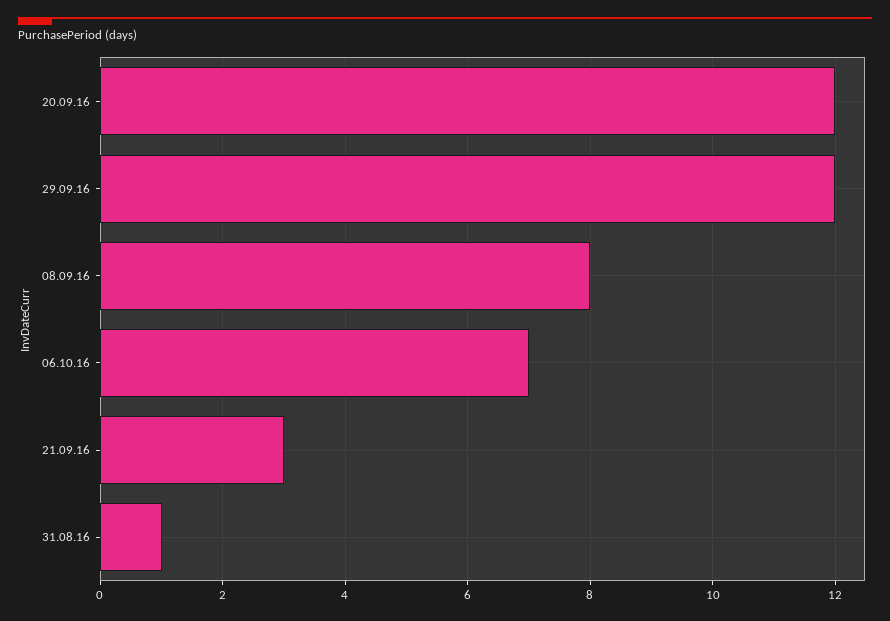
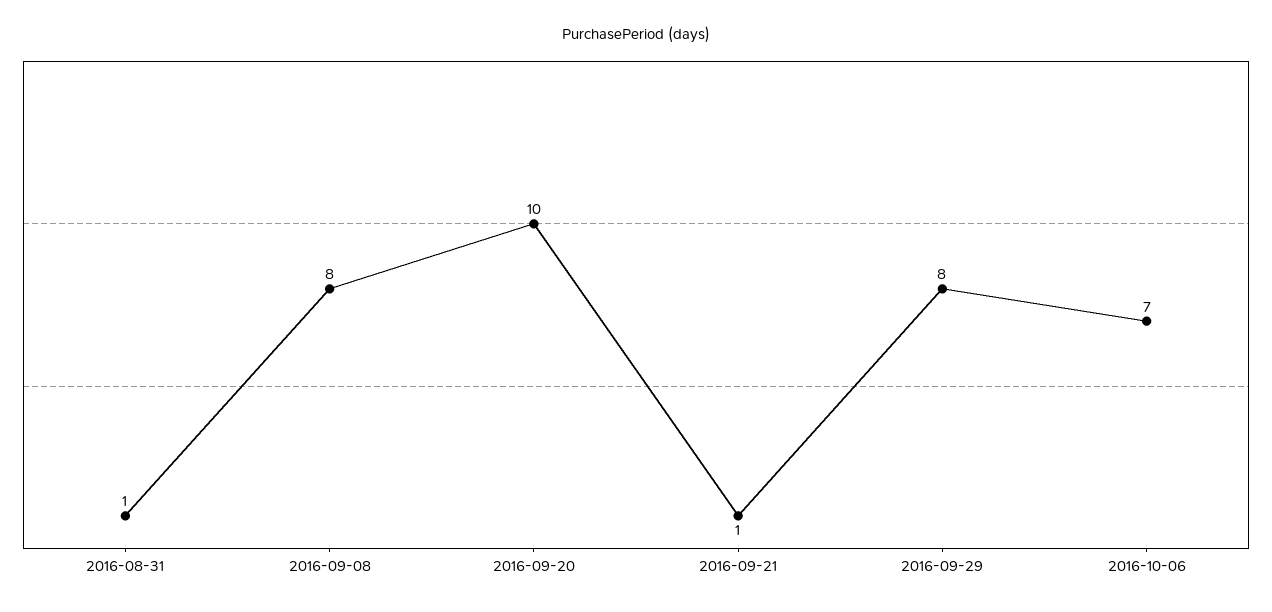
  {
-   "20.09.16": 12,
+   "20.09.16": 10,
-   "29.09.16": 12,
+   "29.09.16": 8,
    "08.09.16": 8,
    "06.10.16": 7,
-   "21.09.16": 3,
+   "21.09.16": 1,
    "31.08.16": 1
  }

